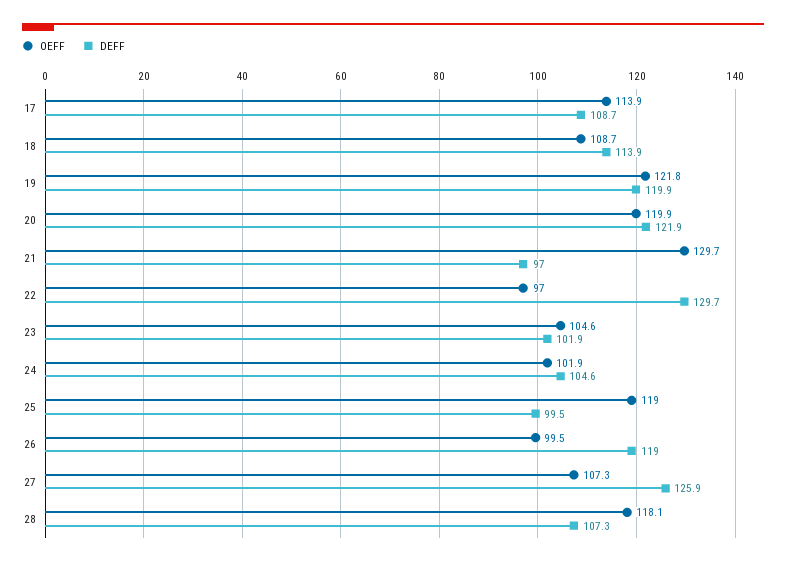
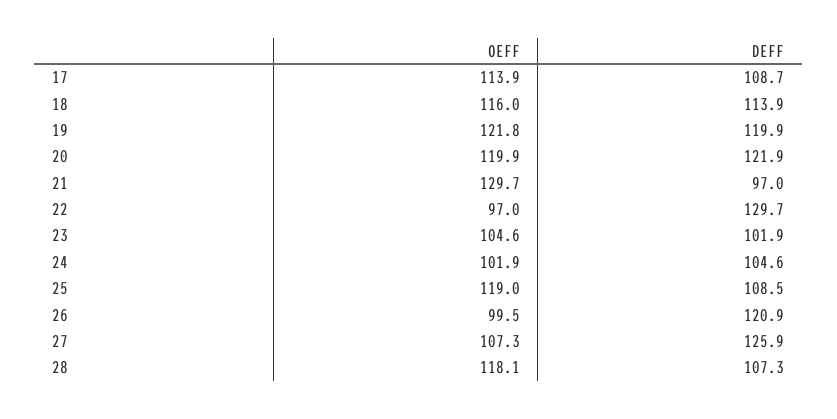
  {
    "OEFF": {
      "17": 113.9,
-     "18": 108.7,
+     "18": 116,
      "19": 121.8,
      "20": 119.9,
      "21": 129.7,
      "22": 97,
      "23": 104.6,
      "24": 101.9,
      "25": 119,
      "26": 99.5,
      "27": 107.3,
      "28": 118.1
    },
    "DEFF": {
      "17": 108.7,
      "18": 113.9,
      "19": 119.9,
      "20": 121.9,
      "21": 97,
      "22": 129.7,
      "23": 101.9,
      "24": 104.6,
-     "25": 99.5,
+     "25": 108.5,
-     "26": 119,
+     "26": 120.9,
      "27": 125.9,
      "28": 107.3
    }
  }

